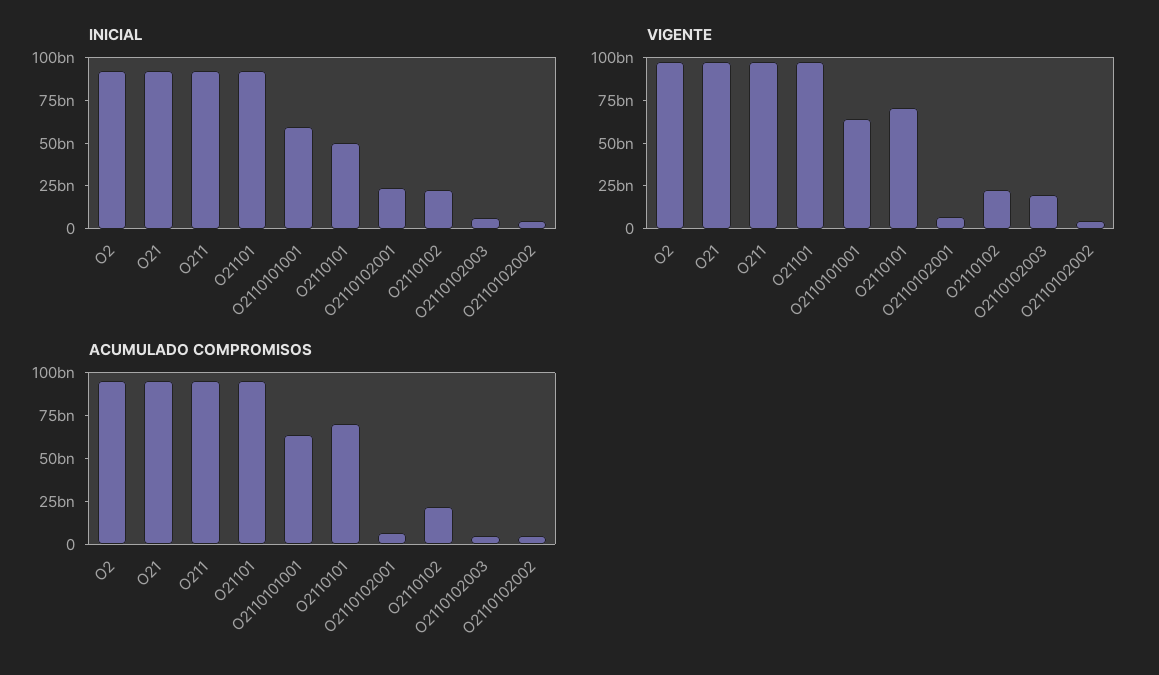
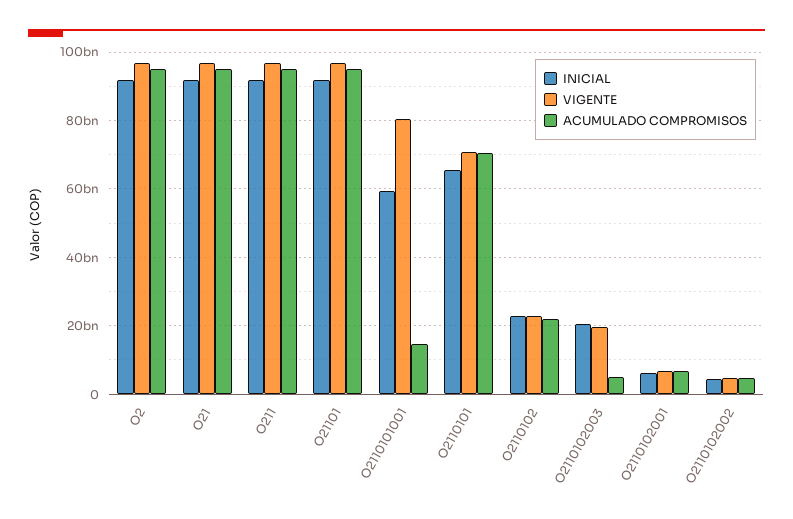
  {
    "INICIAL": {
      "O2": 92000000000,
      "O21": 92000000000,
      "O211": 92000000000,
      "O21101": 92000000000,
      "O2110101001": 60000000000,
-     "O2110101": 50000000000,
+     "O2110101": 66000000000,
-     "O2110102001": 25000000000,
+     "O2110102001": 6000000000,
      "O2110102": 22000000000,
-     "O2110102003": 5000000000,
+     "O2110102003": 20000000000,
      "O2110102002": 4000000000
    },
    "VIGENTE": {
      "O2": 96000000000,
      "O21": 96000000000,
      "O211": 96000000000,
      "O21101": 96000000000,
-     "O2110101001": 65000000000,
+     "O2110101001": 80000000000,
      "O2110101": 70000000000,
      "O2110102001": 6000000000,
      "O2110102": 22000000000,
      "O2110102003": 20000000000,
      "O2110102002": 4000000000
    },
    "ACUMULADO COMPROMISOS": {
      "O2": 94000000000,
      "O21": 94000000000,
      "O211": 94000000000,
      "O21101": 94000000000,
-     "O2110101001": 65000000000,
+     "O2110101001": 14000000000,
      "O2110101": 70000000000,
      "O2110102001": 6000000000,
      "O2110102": 22000000000,
      "O2110102003": 6000000000,
      "O2110102002": 4000000000
    }
  }

